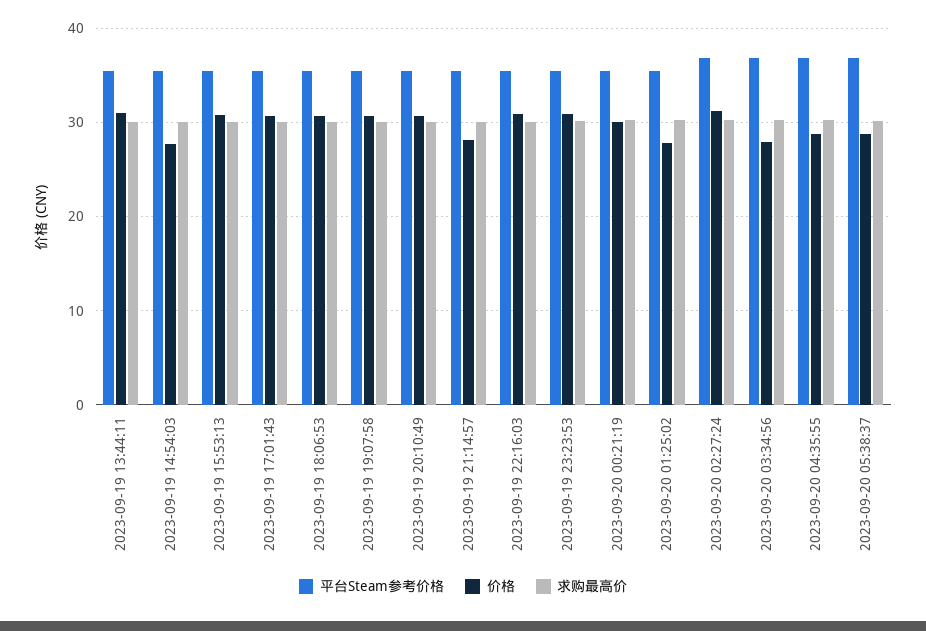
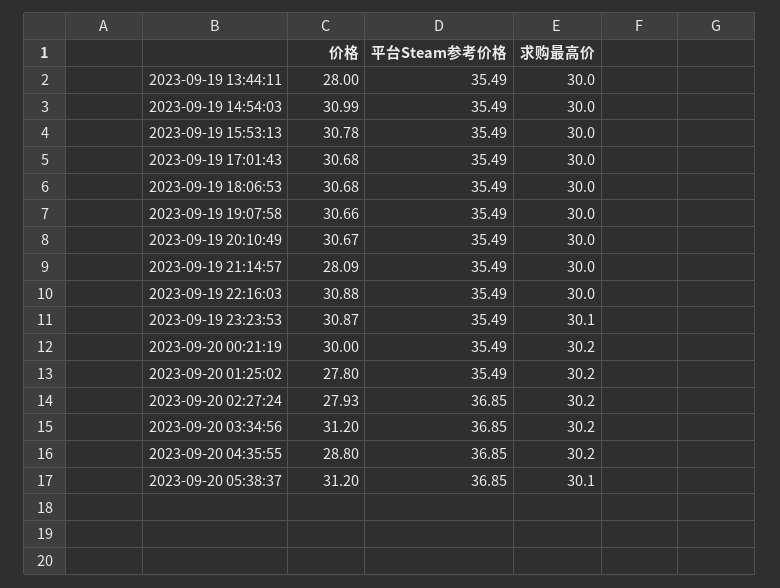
  {
    "平台Steam参考价格": {
      "2023-09-19 13:44:11": 35.49,
      "2023-09-19 14:54:03": 35.49,
      "2023-09-19 15:53:13": 35.49,
      "2023-09-19 17:01:43": 35.49,
      "2023-09-19 18:06:53": 35.49,
      "2023-09-19 19:07:58": 35.49,
      "2023-09-19 20:10:49": 35.49,
      "2023-09-19 21:14:57": 35.49,
      "2023-09-19 22:16:03": 35.49,
      "2023-09-19 23:23:53": 35.49,
      "2023-09-20 00:21:19": 35.49,
      "2023-09-20 01:25:02": 35.49,
      "2023-09-20 02:27:24": 36.85,
      "2023-09-20 03:34:56": 36.85,
      "2023-09-20 04:35:55": 36.85,
      "2023-09-20 05:38:37": 36.85
    },
    "价格": {
-     "2023-09-19 13:44:11": 31,
+     "2023-09-19 13:44:11": 28,
-     "2023-09-19 14:54:03": 28,
+     "2023-09-19 14:54:03": 30.99,
      "2023-09-19 15:53:13": 30.78,
      "2023-09-19 17:01:43": 30.68,
      "2023-09-19 18:06:53": 30.68,
      "2023-09-19 19:07:58": 30.66,
      "2023-09-19 20:10:49": 30.67,
      "2023-09-19 21:14:57": 28.09,
      "2023-09-19 22:16:03": 30.88,
      "2023-09-19 23:23:53": 30.87,
      "2023-09-20 00:21:19": 30,
      "2023-09-20 01:25:02": 27.8,
-     "2023-09-20 02:27:24": 31,
+     "2023-09-20 02:27:24": 27.93,
-     "2023-09-20 03:34:56": 28,
+     "2023-09-20 03:34:56": 31.2,
      "2023-09-20 04:35:55": 28.8,
-     "2023-09-20 05:38:37": 29
+     "2023-09-20 05:38:37": 31.2
    },
    "求购最高价": {
      "2023-09-19 13:44:11": 30,
      "2023-09-19 14:54:03": 30,
      "2023-09-19 15:53:13": 30,
      "2023-09-19 17:01:43": 30,
      "2023-09-19 18:06:53": 30,
      "2023-09-19 19:07:58": 30,
      "2023-09-19 20:10:49": 30,
      "2023-09-19 21:14:57": 30,
      "2023-09-19 22:16:03": 30,
      "2023-09-19 23:23:53": 30.1,
      "2023-09-20 00:21:19": 30.2,
      "2023-09-20 01:25:02": 30.2,
      "2023-09-20 02:27:24": 30.2,
      "2023-09-20 03:34:56": 30.2,
      "2023-09-20 04:35:55": 30.2,
      "2023-09-20 05:38:37": 30.1
    }
  }

